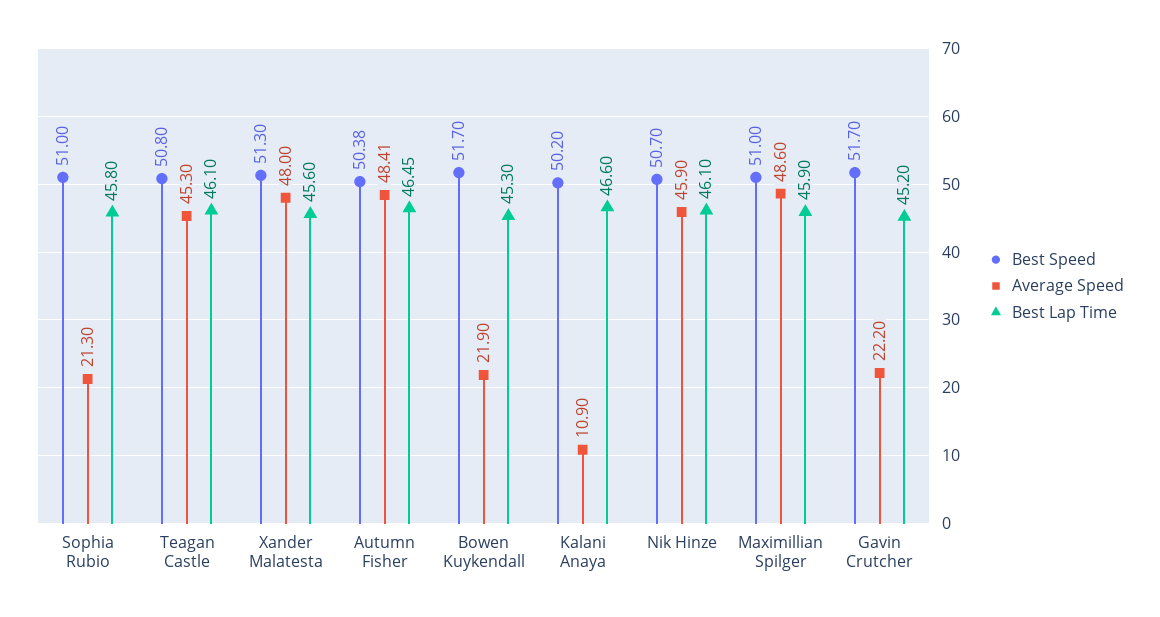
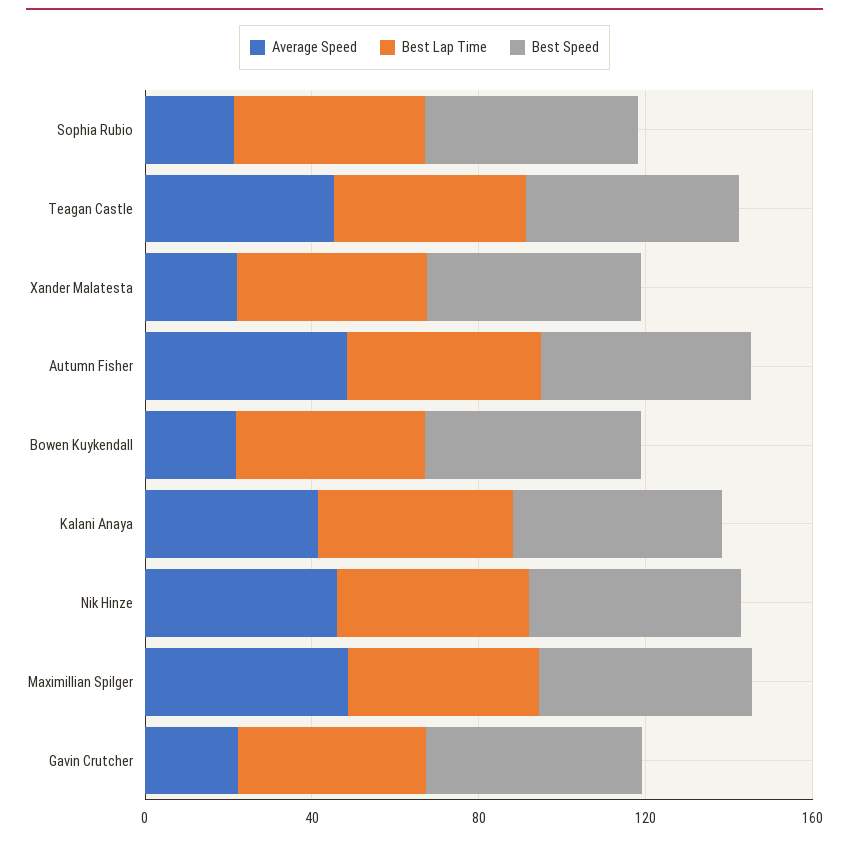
  {
    "Best Speed": {
      "Sophia Rubio": 51,
      "Teagan Castle": 50.8,
      "Xander Malatesta": 51.3,
      "Autumn Fisher": 50.38,
      "Bowen Kuykendall": 51.7,
      "Kalani Anaya": 50.2,
      "Nik Hinze": 50.7,
      "Maximillian Spilger": 51,
      "Gavin Crutcher": 51.7
    },
    "Average Speed": {
      "Sophia Rubio": 21.3,
      "Teagan Castle": 45.3,
-     "Xander Malatesta": 48,
+     "Xander Malatesta": 20,
      "Autumn Fisher": 48.41,
      "Bowen Kuykendall": 21.9,
-     "Kalani Anaya": 10.9,
+     "Kalani Anaya": 40,
      "Nik Hinze": 45.9,
      "Maximillian Spilger": 48.6,
      "Gavin Crutcher": 22.2
    },
    "Best Lap Time": {
      "Sophia Rubio": 45.8,
      "Teagan Castle": 46.1,
      "Xander Malatesta": 45.6,
      "Autumn Fisher": 46.45,
      "Bowen Kuykendall": 45.3,
      "Kalani Anaya": 46.6,
      "Nik Hinze": 46.1,
      "Maximillian Spilger": 45.9,
      "Gavin Crutcher": 45.2
    }
  }

